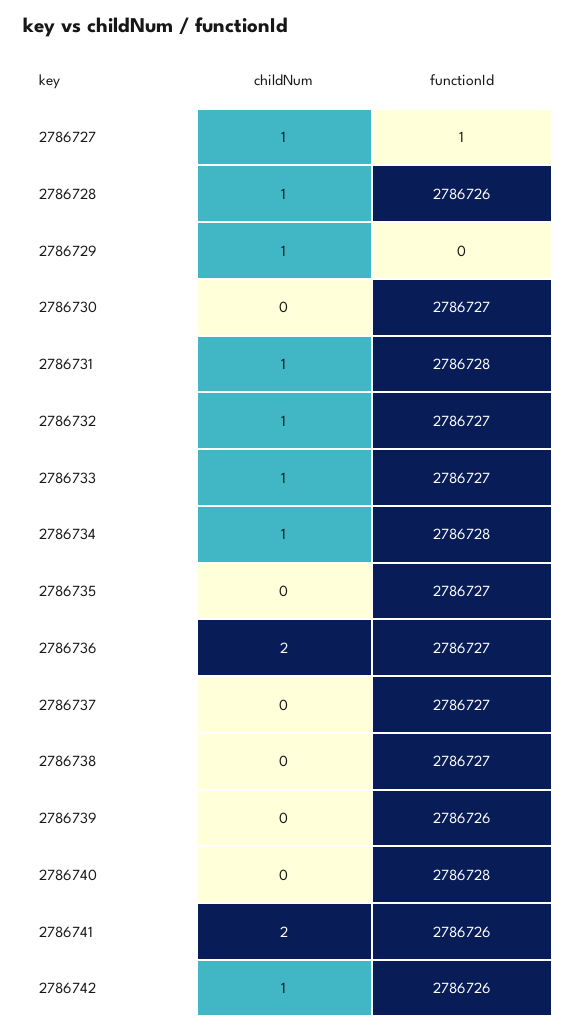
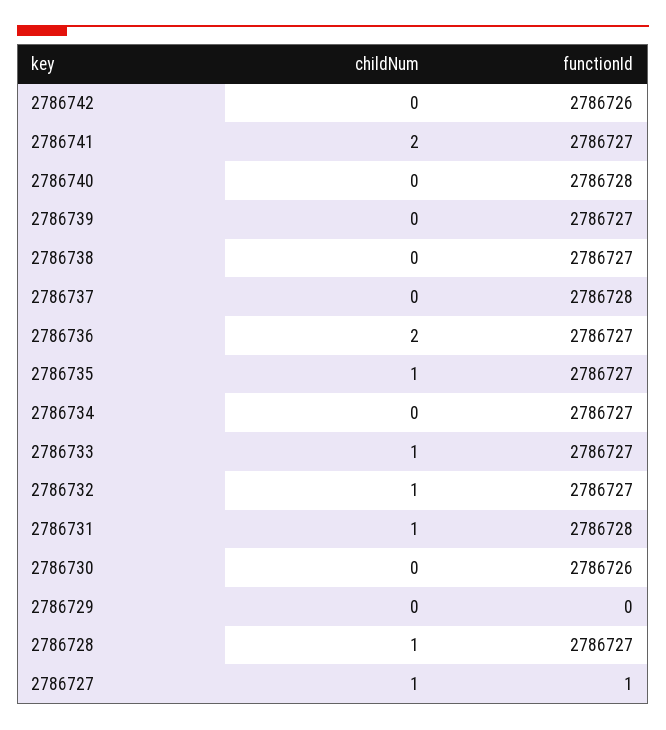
  {
    "childNum": {
      "2786727": 1,
      "2786728": 1,
-     "2786729": 1,
+     "2786729": 0,
      "2786730": 0,
      "2786731": 1,
      "2786732": 1,
      "2786733": 1,
-     "2786734": 1,
+     "2786734": 0,
-     "2786735": 0,
+     "2786735": 1,
      "2786736": 2,
      "2786737": 0,
      "2786738": 0,
      "2786739": 0,
      "2786740": 0,
      "2786741": 2,
-     "2786742": 1
+     "2786742": 0
    },
    "functionId": {
      "2786727": 1,
-     "2786728": 2786726,
+     "2786728": 2786727,
      "2786729": 0,
-     "2786730": 2786727,
+     "2786730": 2786726,
      "2786731": 2786728,
      "2786732": 2786727,
      "2786733": 2786727,
-     "2786734": 2786728,
+     "2786734": 2786727,
      "2786735": 2786727,
      "2786736": 2786727,
-     "2786737": 2786727,
+     "2786737": 2786728,
      "2786738": 2786727,
-     "2786739": 2786726,
+     "2786739": 2786727,
      "2786740": 2786728,
-     "2786741": 2786726,
+     "2786741": 2786727,
      "2786742": 2786726
    }
  }

